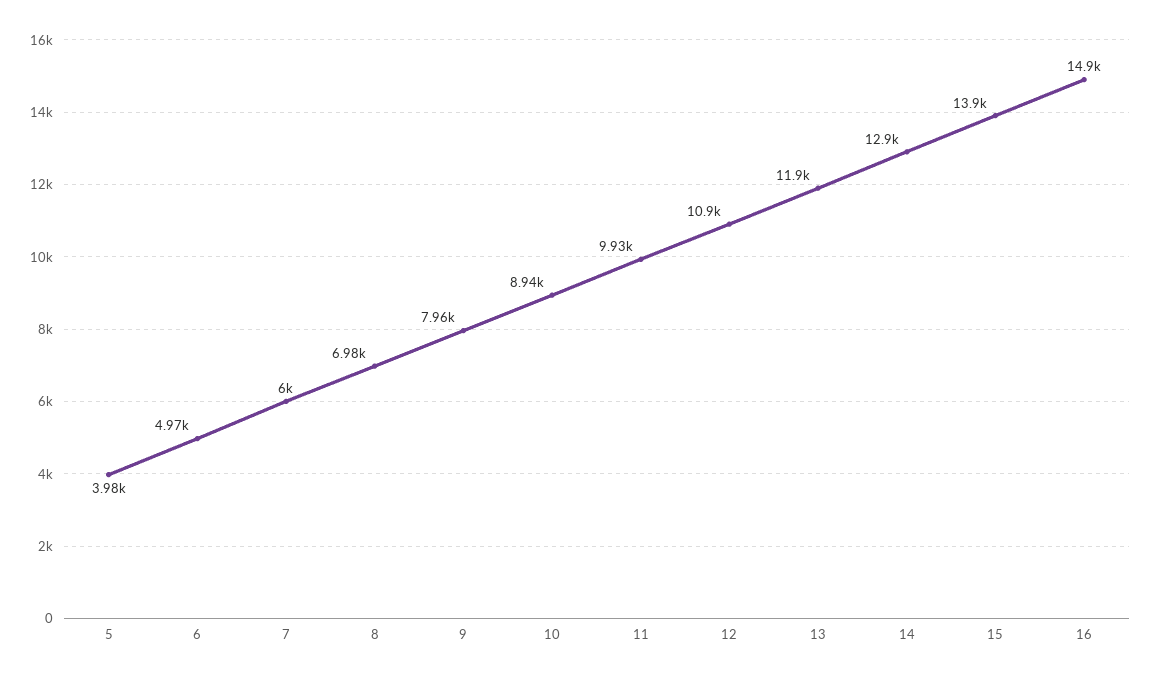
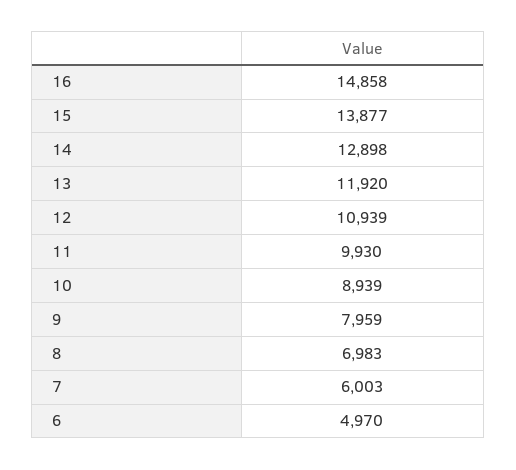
  {
-   "5": 3980,
    "6": 4970,
    "7": 6003,
    "8": 6983,
    "9": 7959,
    "10": 8939,
    "11": 9930,
    "12": 10939,
    "13": 11920,
    "14": 12898,
    "15": 13877,
    "16": 14858
  }

